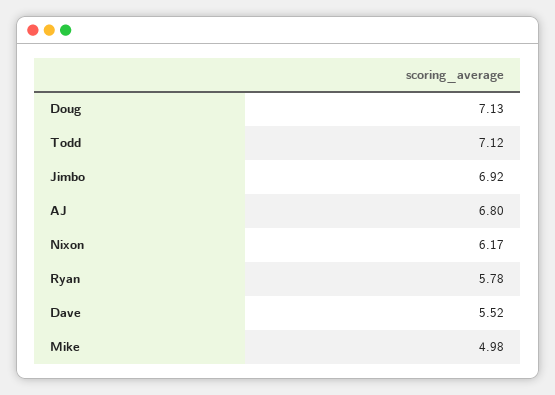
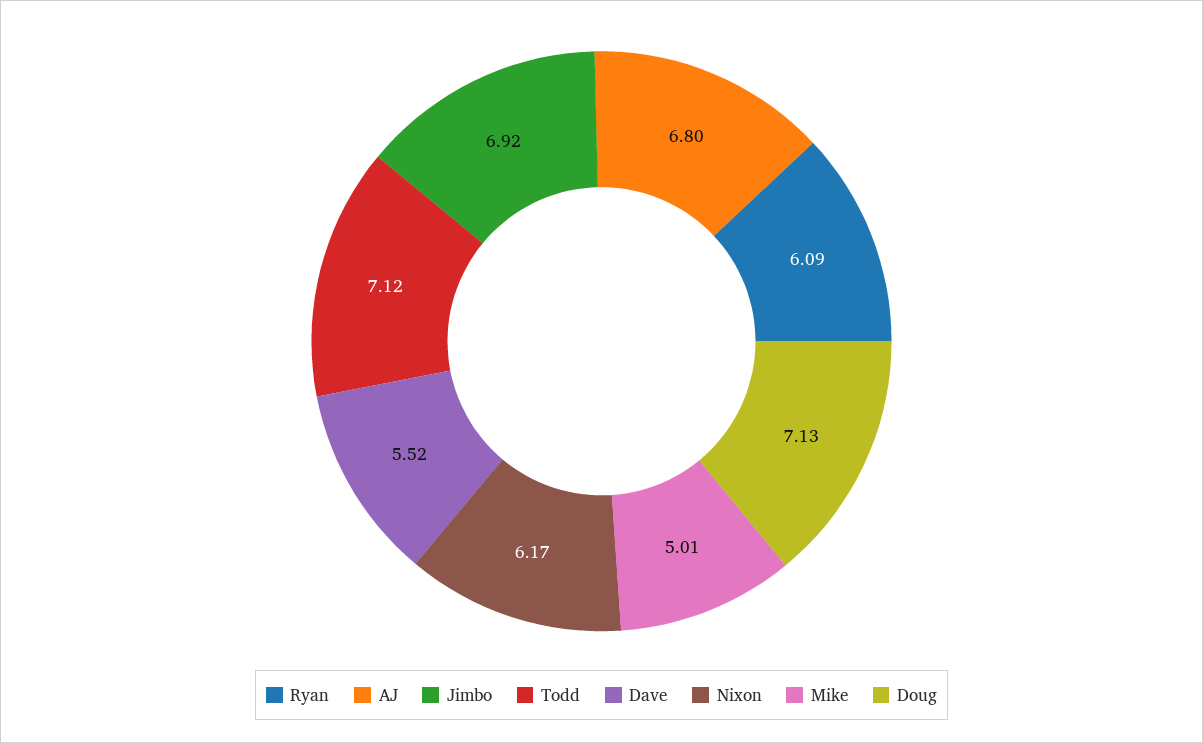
  {
    "Doug": 7.13,
    "Todd": 7.12,
    "Jimbo": 6.92,
    "AJ": 6.8,
    "Nixon": 6.17,
-   "Ryan": 5.78,
+   "Ryan": 6.09,
    "Dave": 5.52,
-   "Mike": 4.98
+   "Mike": 5.01
  }

